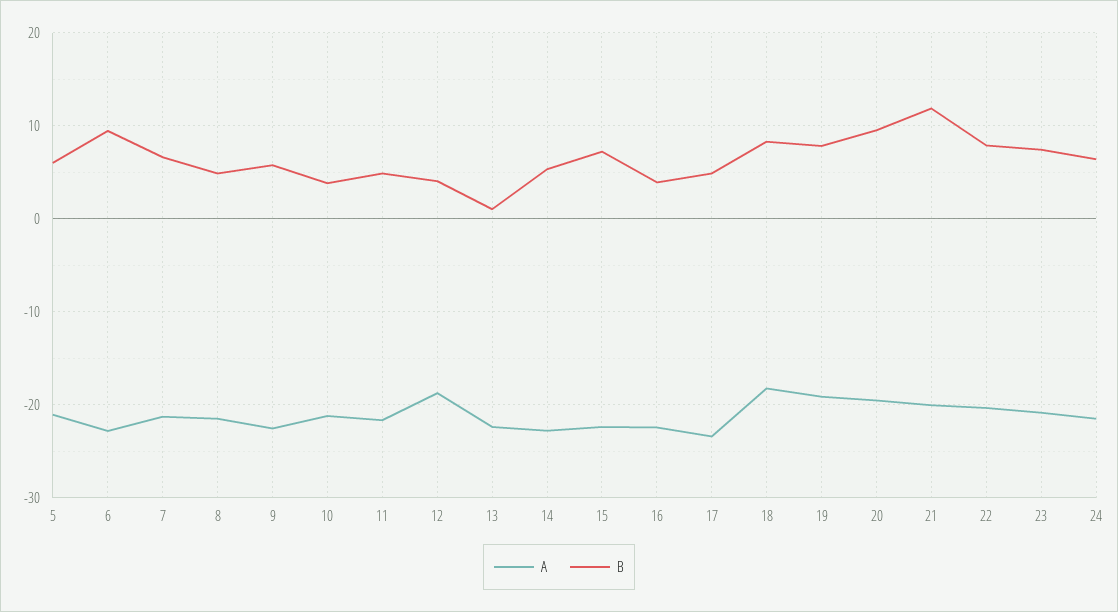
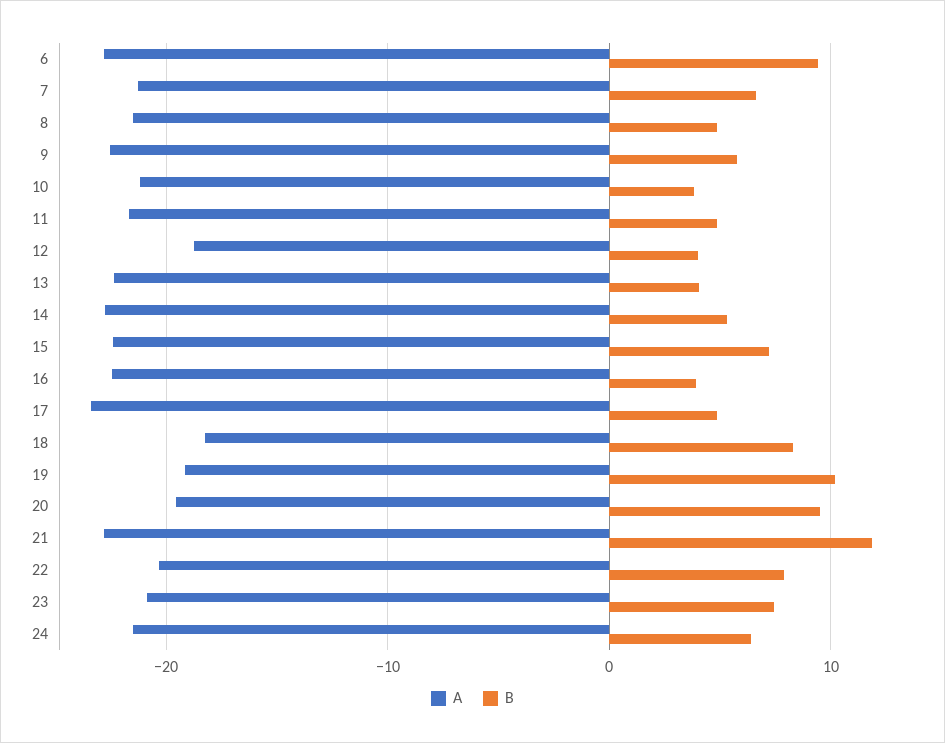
  {
    "A": {
-     "5": -21,
      "6": -23,
      "7": -21,
      "8": -22,
      "9": -23,
      "10": -21,
      "11": -22,
      "12": -19,
      "13": -22,
      "14": -23,
      "15": -22,
      "16": -22,
      "17": -23,
      "18": -18,
      "19": -19,
      "20": -20,
-     "21": -20,
+     "21": -23,
      "22": -20,
      "23": -21,
      "24": -22
    },
    "B": {
-     "5": 6,
      "6": 9,
      "7": 7,
      "8": 5,
      "9": 6,
      "10": 4,
      "11": 5,
      "12": 4,
-     "13": 1,
+     "13": 4,
      "14": 5,
      "15": 7,
      "16": 4,
      "17": 5,
      "18": 8,
-     "19": 8,
+     "19": 10,
      "20": 10,
      "21": 12,
      "22": 8,
      "23": 7,
      "24": 6
    }
  }

